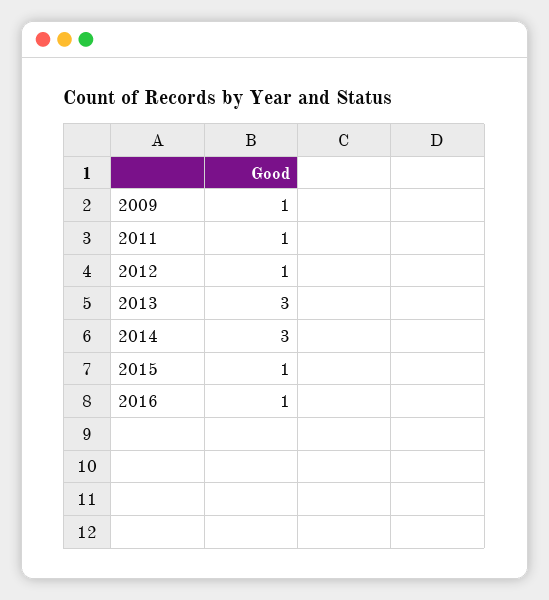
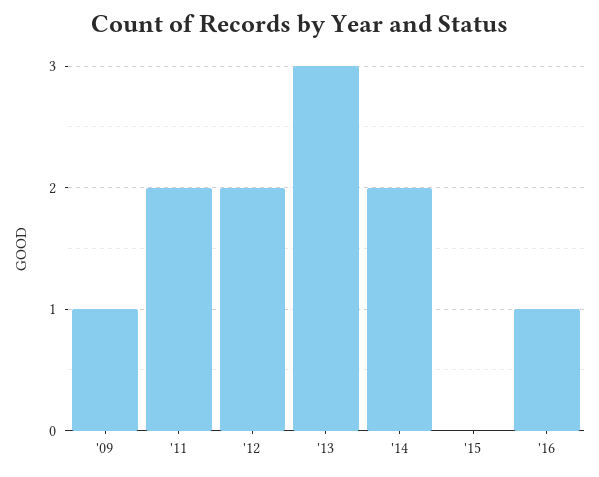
  {
    "2009": 1,
-   "2011": 1,
+   "2011": 2,
-   "2012": 1,
+   "2012": 2,
    "2013": 3,
-   "2014": 3,
+   "2014": 2,
-   "2015": 1,
+   "2015": 0,
    "2016": 1
  }

